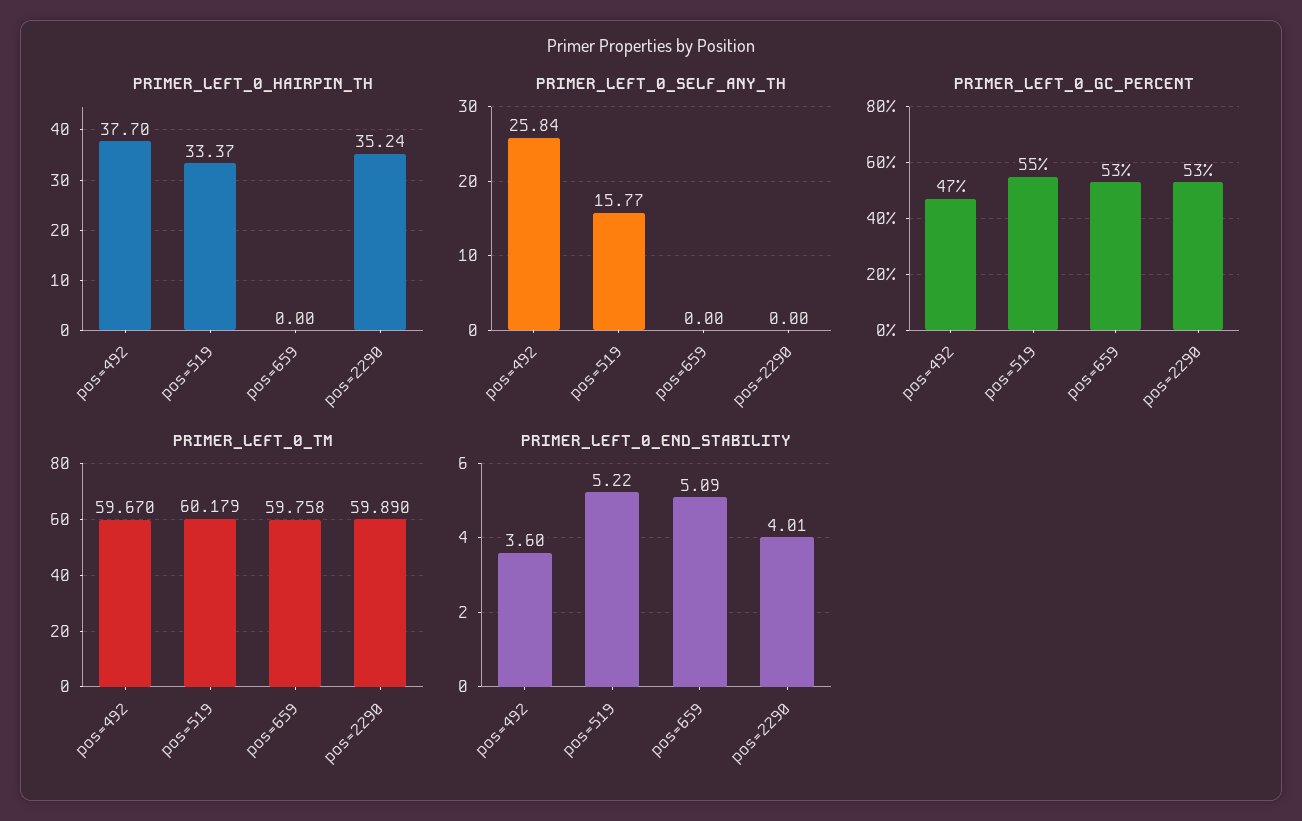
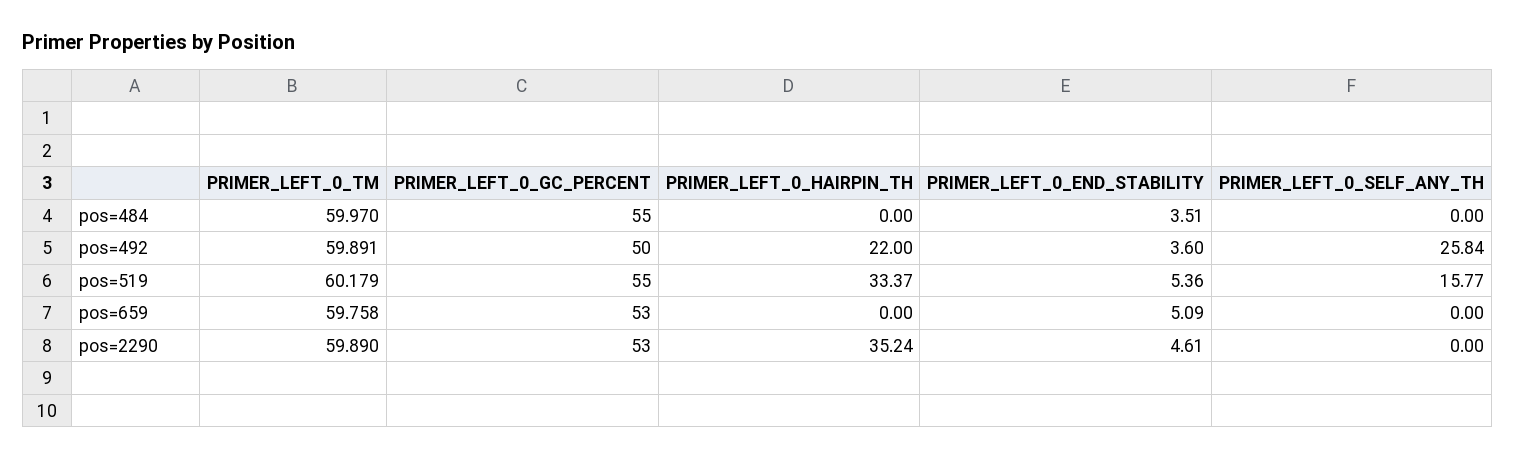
  {
    "PRIMER_LEFT_0_HAIRPIN_TH": {
-     "pos=492": 37.7,
+     "pos=492": 22,
      "pos=519": 33.37,
      "pos=659": 0,
-     "pos=2290": 35.24
+     "pos=2290": 35.24,
+     "pos=484": 0
    },
    "PRIMER_LEFT_0_SELF_ANY_TH": {
      "pos=492": 25.84,
      "pos=519": 15.77,
      "pos=659": 0,
-     "pos=2290": 0
+     "pos=2290": 0,
+     "pos=484": 0
    },
    "PRIMER_LEFT_0_GC_PERCENT": {
-     "pos=492": 47,
+     "pos=492": 50,
      "pos=519": 55,
      "pos=659": 53,
-     "pos=2290": 53
+     "pos=2290": 53,
+     "pos=484": 55
    },
    "PRIMER_LEFT_0_TM": {
-     "pos=492": 59.67,
+     "pos=492": 59.891,
      "pos=519": 60.179,
      "pos=659": 59.758,
-     "pos=2290": 59.89
+     "pos=2290": 59.89,
+     "pos=484": 59.97
    },
    "PRIMER_LEFT_0_END_STABILITY": {
      "pos=492": 3.6,
-     "pos=519": 5.22,
+     "pos=519": 5.36,
      "pos=659": 5.09,
-     "pos=2290": 4.01
+     "pos=2290": 4.61,
+     "pos=484": 3.51
    }
  }

